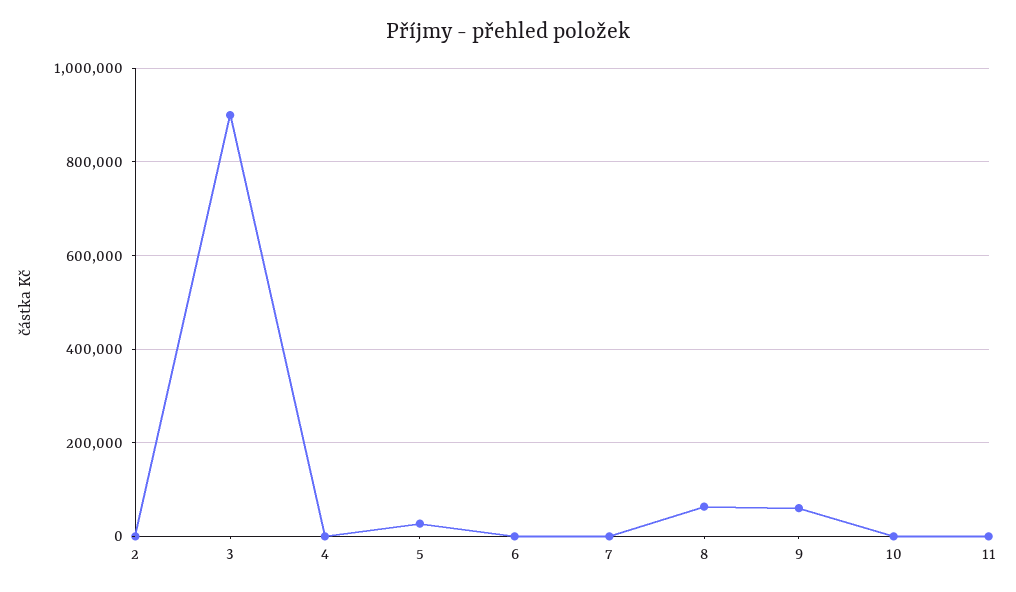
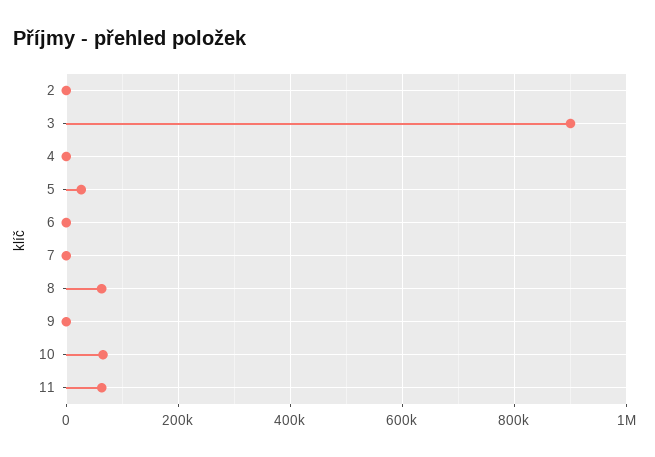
  {
    "2": 0,
    "3": 900000,
    "4": 0,
    "5": 20000,
    "6": 0,
    "7": 0,
    "8": 60000,
-   "9": 60000,
+   "9": 0,
-   "10": 0,
+   "10": 60000,
-   "11": 0
+   "11": 60000
  }

